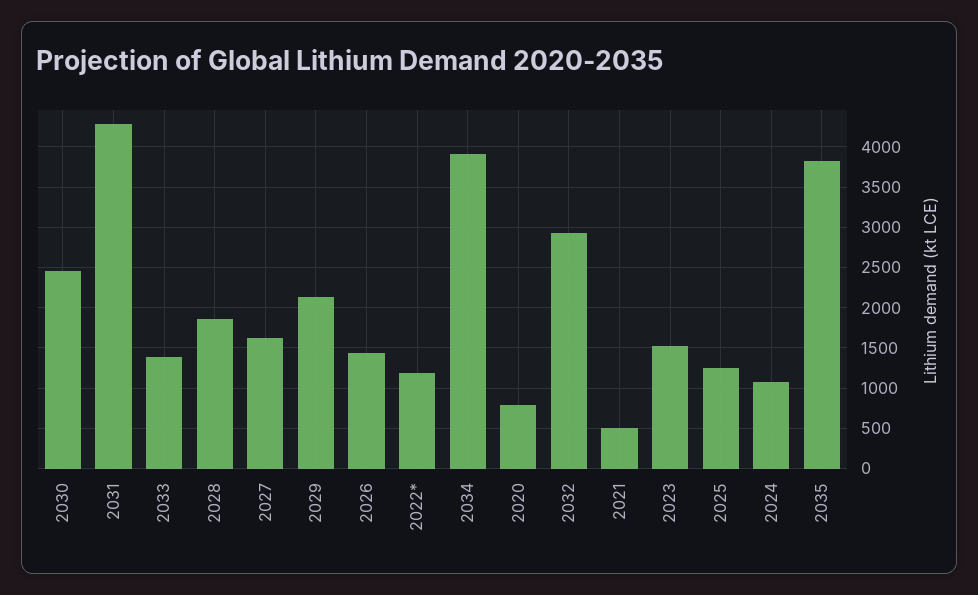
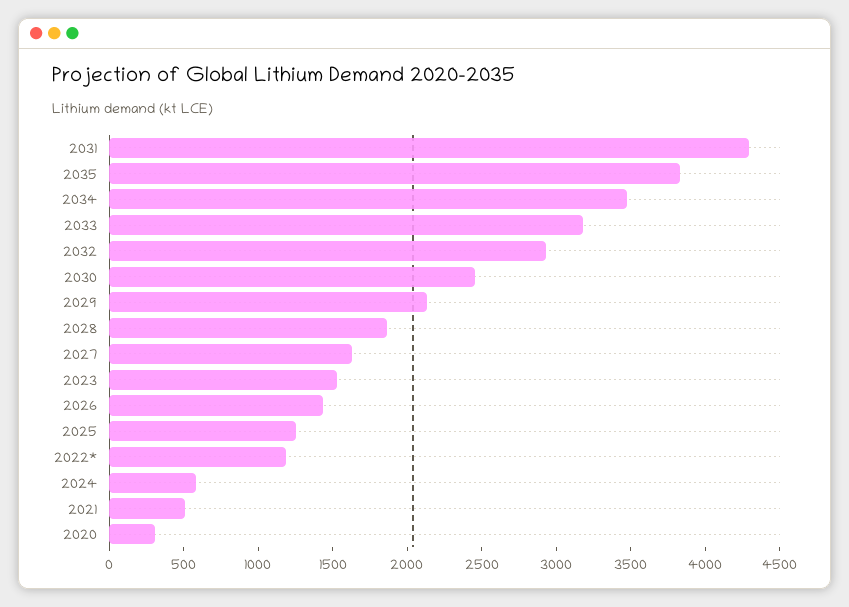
  {
    "2030": 2500,
    "2031": 4300,
-   "2033": 1400,
+   "2033": 3200,
    "2028": 1900,
    "2027": 1600,
    "2029": 2100,
    "2026": 1400,
    "2022*": 1200,
-   "2034": 3900,
+   "2034": 3500,
-   "2020": 800,
+   "2020": 300,
    "2032": 2900,
    "2021": 500,
    "2023": 1500,
    "2025": 1300,
-   "2024": 1100,
+   "2024": 600,
    "2035": 3800
  }

